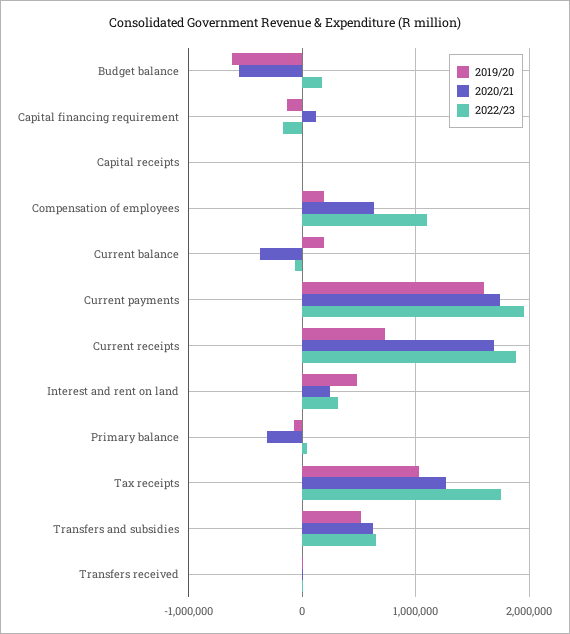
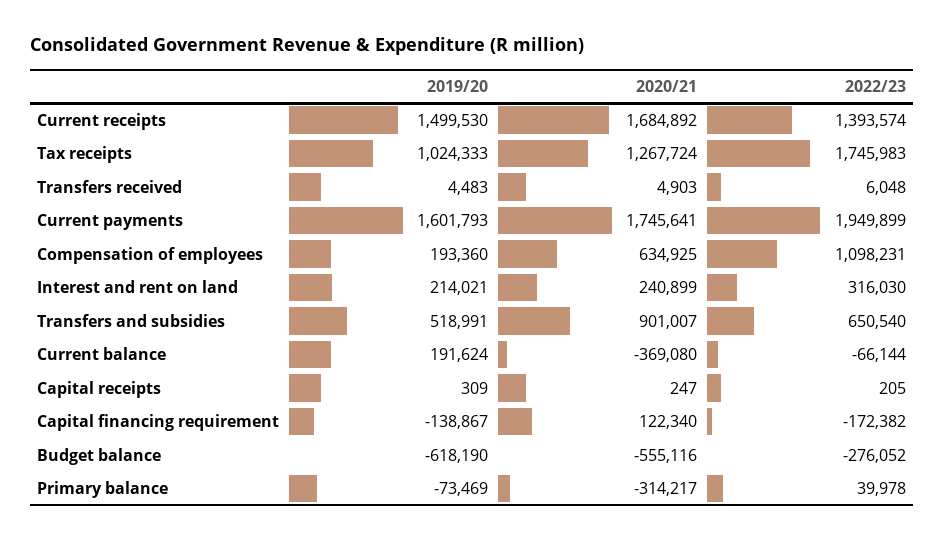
  {
    "2019/20": {
      "Budget balance": -618190,
      "Capital financing requirement": -138867,
      "Capital receipts": 309,
      "Compensation of employees": 193360,
      "Current balance": 191624,
      "Current payments": 1601793,
-     "Current receipts": 700000,
+     "Current receipts": 1499530,
-     "Interest and rent on land": 500000,
+     "Interest and rent on land": 214021,
      "Primary balance": -73469,
      "Tax receipts": 1024333,
      "Transfers and subsidies": 518991,
      "Transfers received": 4483
    },
    "2020/21": {
      "Budget balance": -555116,
      "Capital financing requirement": 122340,
      "Capital receipts": 247,
      "Compensation of employees": 634925,
      "Current balance": -369080,
      "Current payments": 1745641,
      "Current receipts": 1684892,
      "Interest and rent on land": 240899,
      "Primary balance": -314217,
      "Tax receipts": 1267724,
-     "Transfers and subsidies": 600000,
+     "Transfers and subsidies": 901007,
      "Transfers received": 4903
    },
    "2022/23": {
-     "Budget balance": 200000,
+     "Budget balance": -276052,
      "Capital financing requirement": -172382,
      "Capital receipts": 205,
      "Compensation of employees": 1098231,
      "Current balance": -66144,
      "Current payments": 1949899,
-     "Current receipts": 1900000,
+     "Current receipts": 1393574,
      "Interest and rent on land": 316030,
      "Primary balance": 39978,
      "Tax receipts": 1745983,
      "Transfers and subsidies": 650540,
      "Transfers received": 6048
    }
  }

